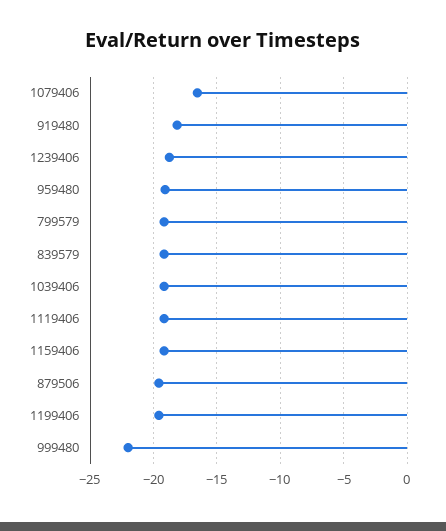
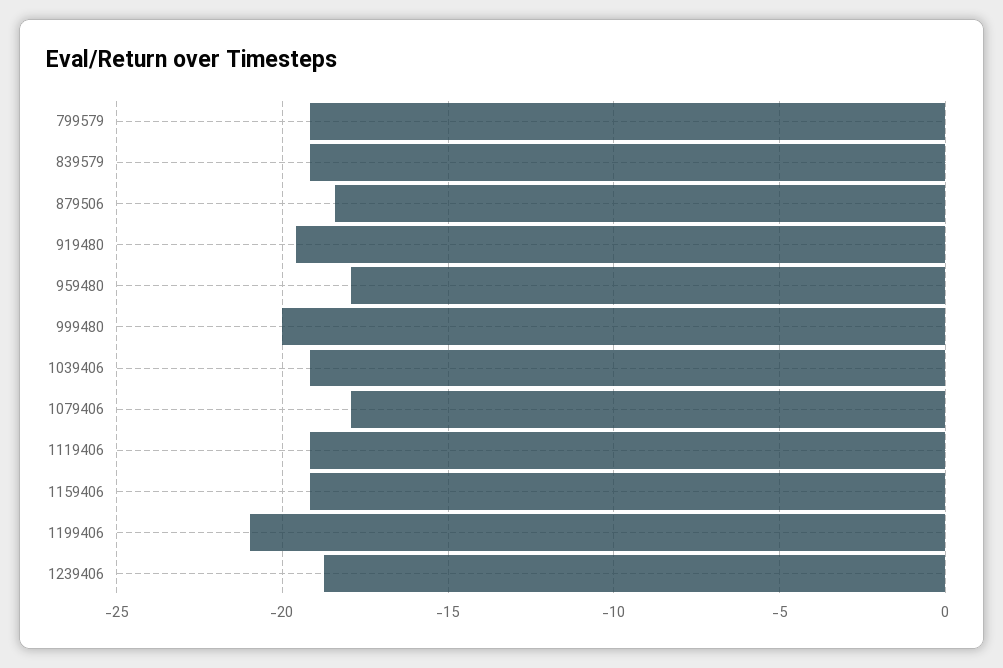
  {
-   "1079406": -16.5,
+   "1079406": -18,
-   "919480": -18,
+   "919480": -19.5,
    "1239406": -19,
-   "959480": -19,
+   "959480": -18,
    "799579": -19,
    "839579": -19,
    "1039406": -19,
    "1119406": -19,
    "1159406": -19,
-   "879506": -19.5,
+   "879506": -18.5,
-   "1199406": -19.5,
+   "1199406": -21,
-   "999480": -22
+   "999480": -20
  }

